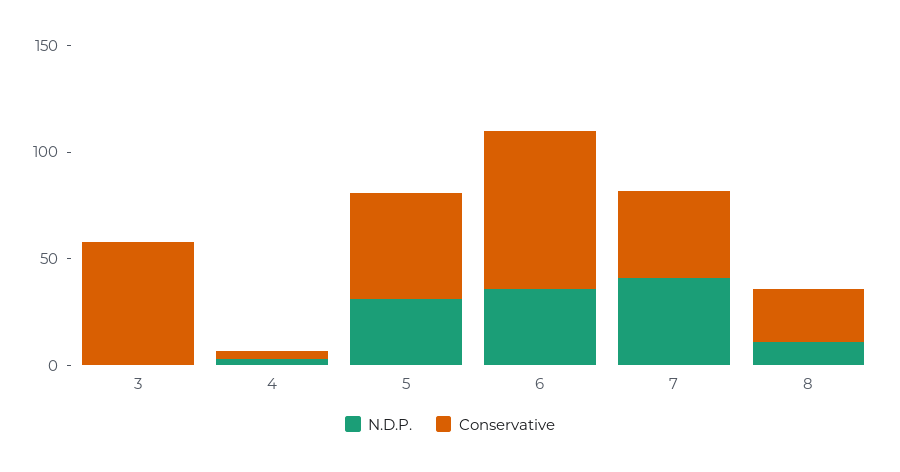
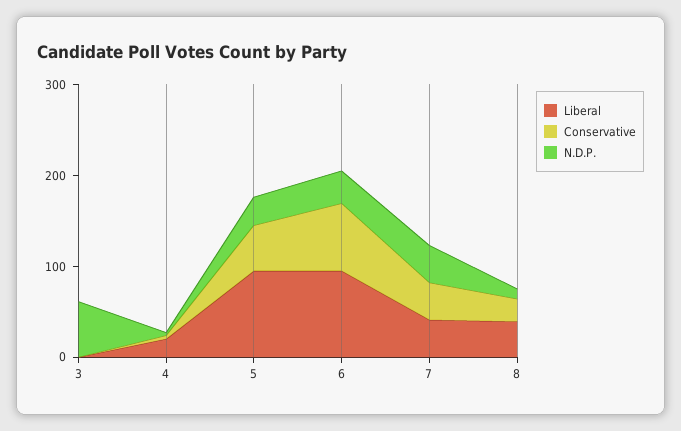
  {
    "N.D.P.": {
-     "3": 0,
+     "3": 60,
      "4": 0,
      "5": 30,
      "6": 40,
      "7": 40,
      "8": 10
    },
    "Conservative": {
-     "3": 60,
+     "3": 0,
      "4": 0,
      "5": 50,
      "6": 70,
      "7": 40,
      "8": 30
-   }
+   },
+   "Liberal": {
+     "3": 0,
+     "4": 20,
+     "5": 100,
+     "6": 100,
+     "7": 40,
+     "8": 40
+   }
  }

